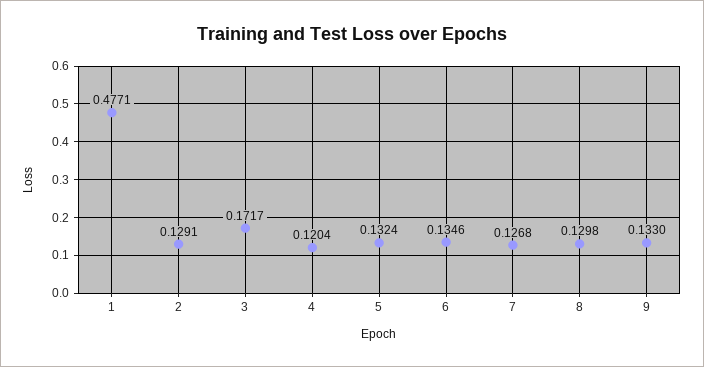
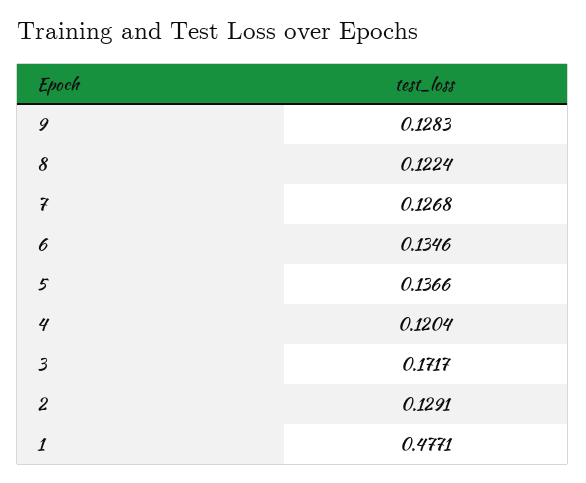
  {
    "1": 0.4771,
    "2": 0.1291,
    "3": 0.1717,
    "4": 0.1204,
-   "5": 0.1324,
+   "5": 0.1366,
    "6": 0.1346,
    "7": 0.1268,
-   "8": 0.1298,
+   "8": 0.1224,
-   "9": 0.133
+   "9": 0.1283
  }

